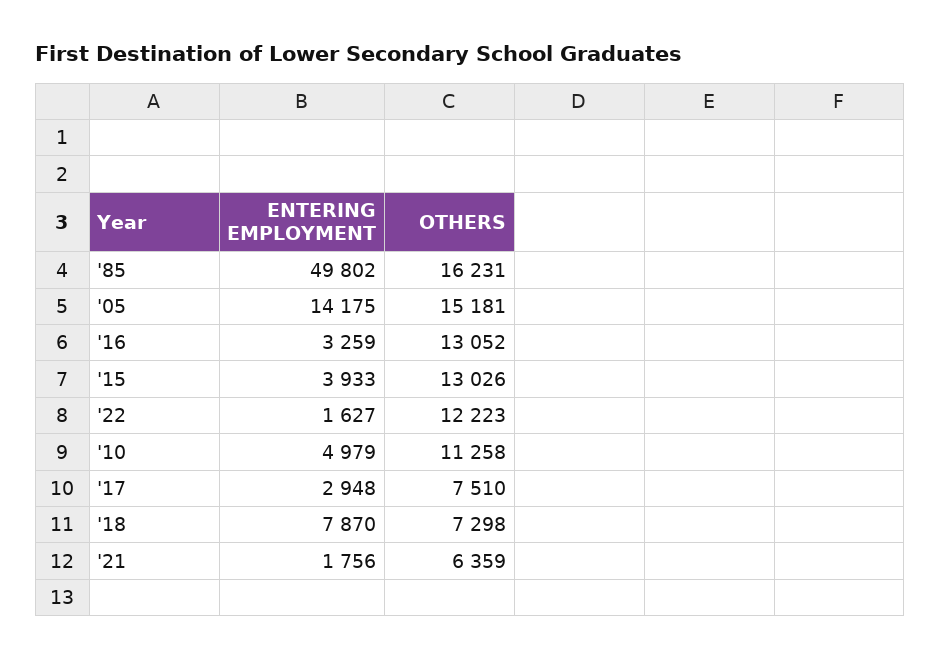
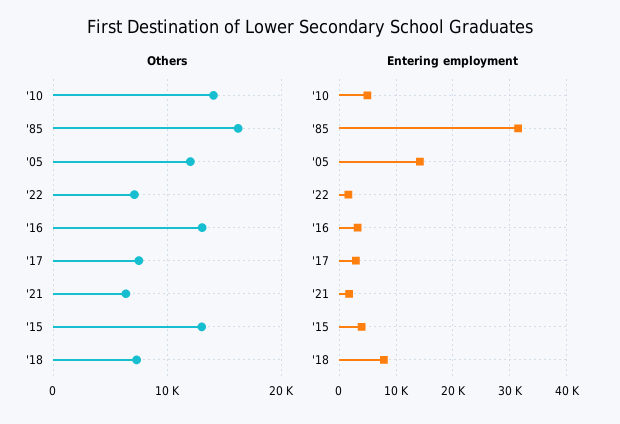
  {
    "ENTERING EMPLOYMENT": {
-     "'85": 49802,
+     "'85": 32000,
      "'05": 14175,
      "'16": 3259,
      "'15": 3933,
      "'22": 1627,
      "'10": 4979,
      "'17": 2948,
      "'18": 7870,
      "'21": 1756
    },
    "OTHERS": {
      "'85": 16231,
-     "'05": 15181,
+     "'05": 12000,
      "'16": 13052,
      "'15": 13026,
-     "'22": 12223,
+     "'22": 7000,
-     "'10": 11258,
+     "'10": 14000,
      "'17": 7510,
      "'18": 7298,
      "'21": 6359
    }
  }

